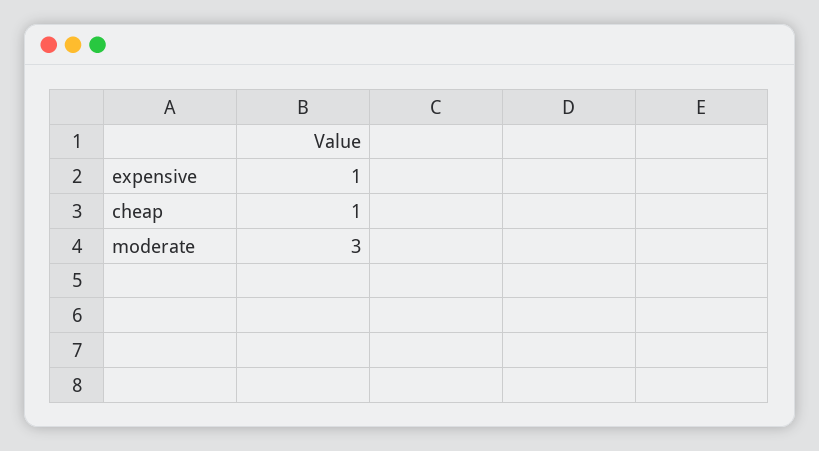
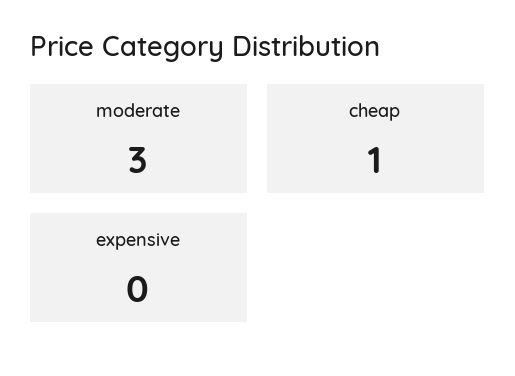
  {
-   "expensive": 1,
+   "expensive": 0,
    "cheap": 1,
    "moderate": 3
  }

